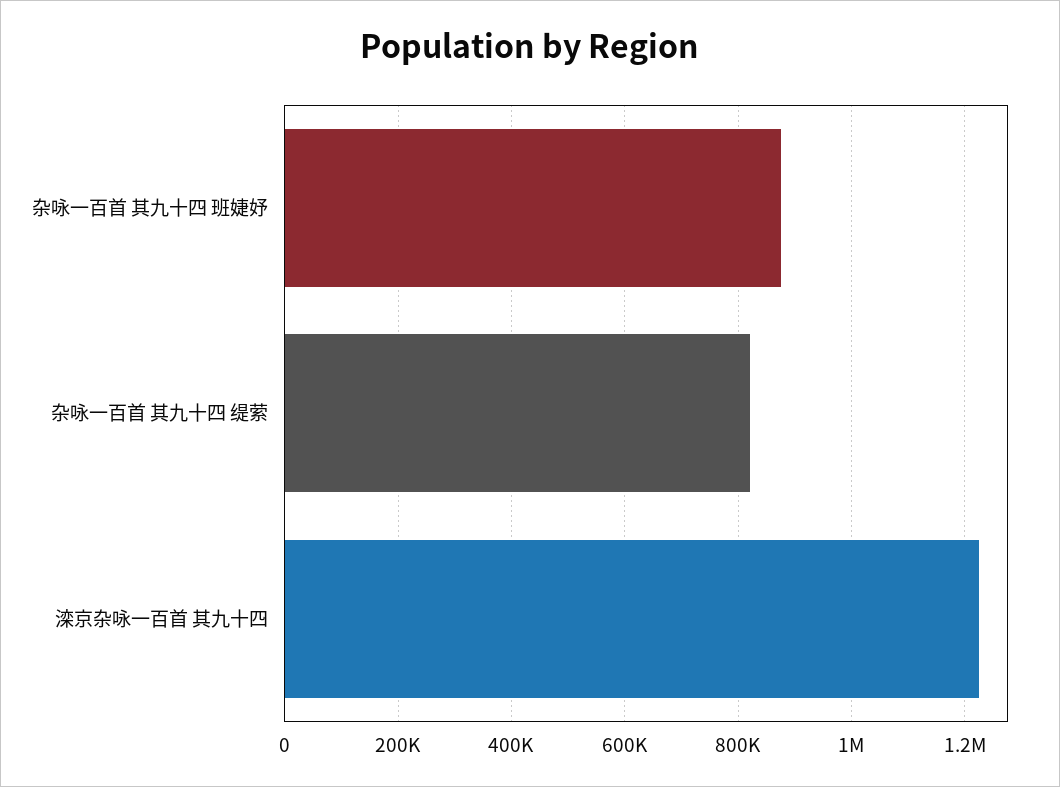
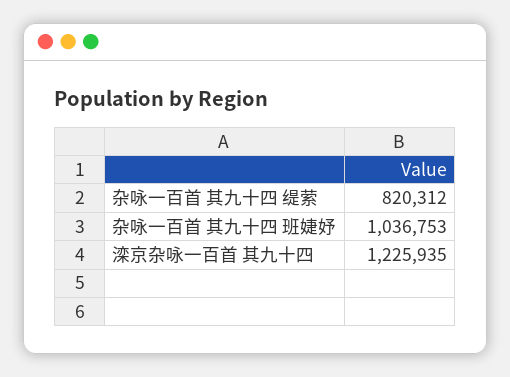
  {
-   "杂咏一百首 其九十四 班婕妤": 880000,
+   "杂咏一百首 其九十四 班婕妤": 1036753,
    "杂咏一百首 其九十四 缇萦": 820312,
    "滦京杂咏一百首 其九十四": 1225935
  }

